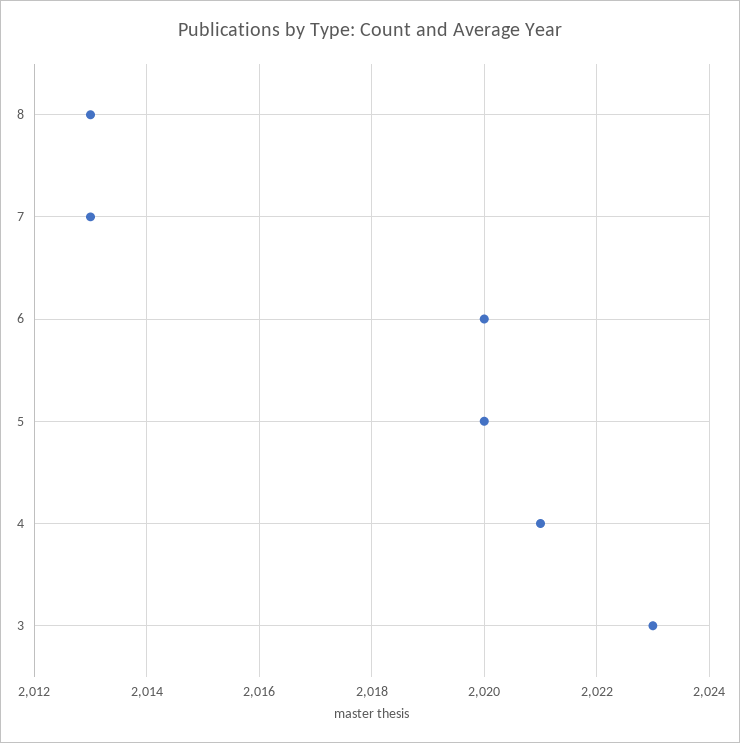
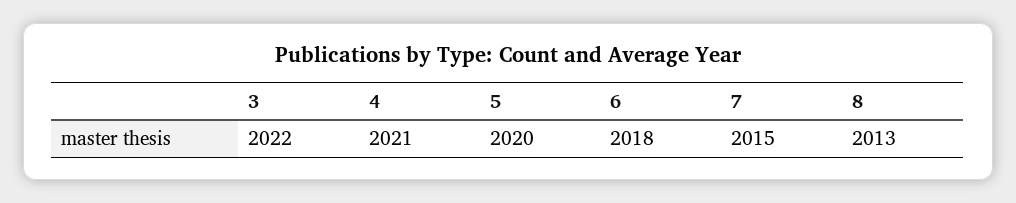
  {
    "8": 2013,
-   "7": 2013,
+   "7": 2015,
-   "6": 2020,
+   "6": 2018,
    "5": 2020,
    "4": 2021,
-   "3": 2023
+   "3": 2022
  }

